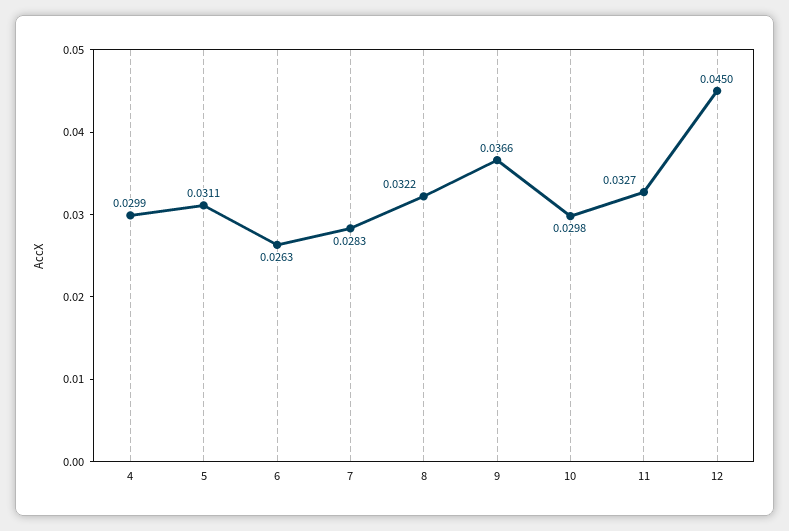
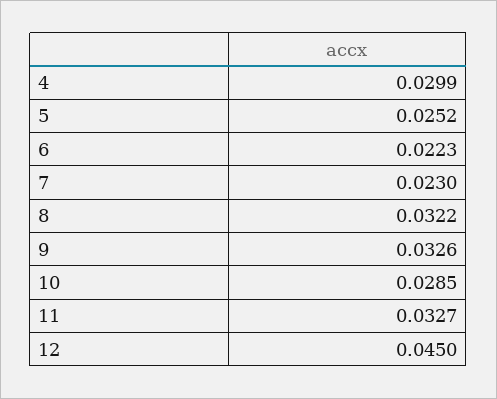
  {
    "4": 0.0299,
-   "5": 0.0311,
+   "5": 0.0252,
-   "6": 0.0263,
+   "6": 0.0223,
-   "7": 0.0283,
+   "7": 0.023,
    "8": 0.0322,
-   "9": 0.0366,
+   "9": 0.0326,
-   "10": 0.0298,
+   "10": 0.0285,
    "11": 0.0327,
    "12": 0.045
  }

